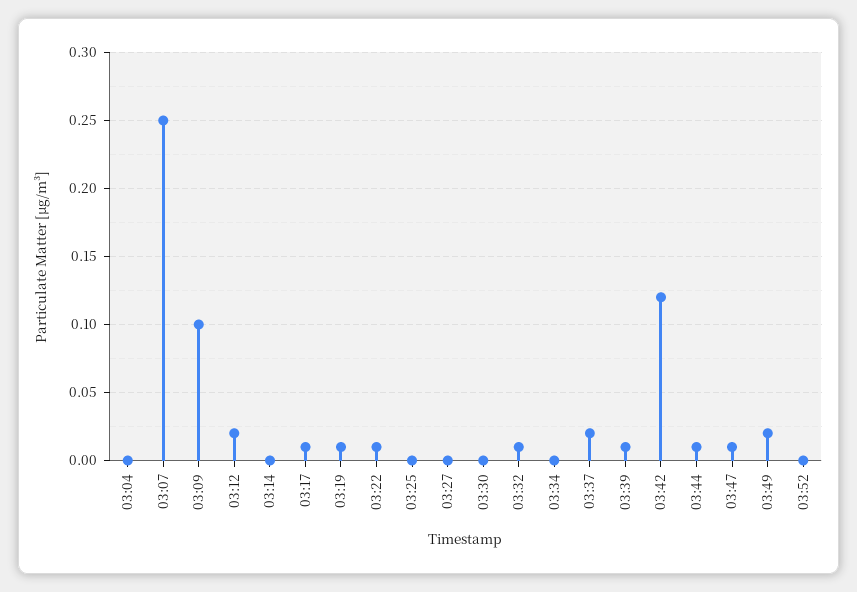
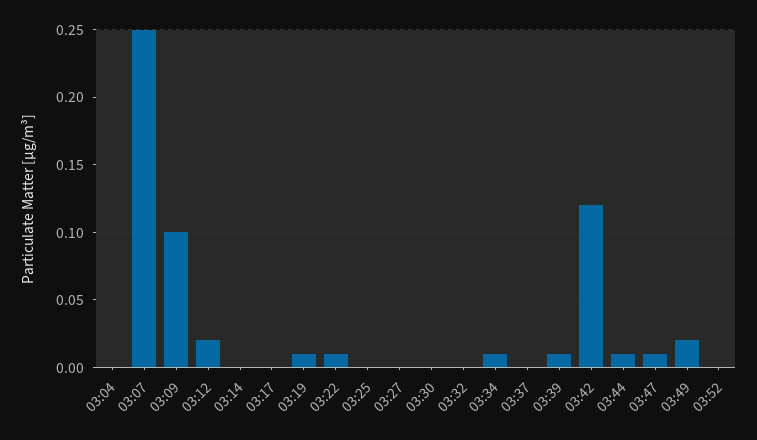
  {
    "03:04": 0,
    "03:07": 0.25,
    "03:09": 0.1,
    "03:12": 0.02,
    "03:14": 0,
-   "03:17": 0.01,
+   "03:17": 0,
    "03:19": 0.01,
    "03:22": 0.01,
    "03:25": 0,
    "03:27": 0,
    "03:30": 0,
-   "03:32": 0.01,
+   "03:32": 0,
-   "03:34": 0,
+   "03:34": 0.01,
-   "03:37": 0.02,
+   "03:37": 0,
    "03:39": 0.01,
    "03:42": 0.12,
    "03:44": 0.01,
    "03:47": 0.01,
    "03:49": 0.02,
    "03:52": 0
  }

